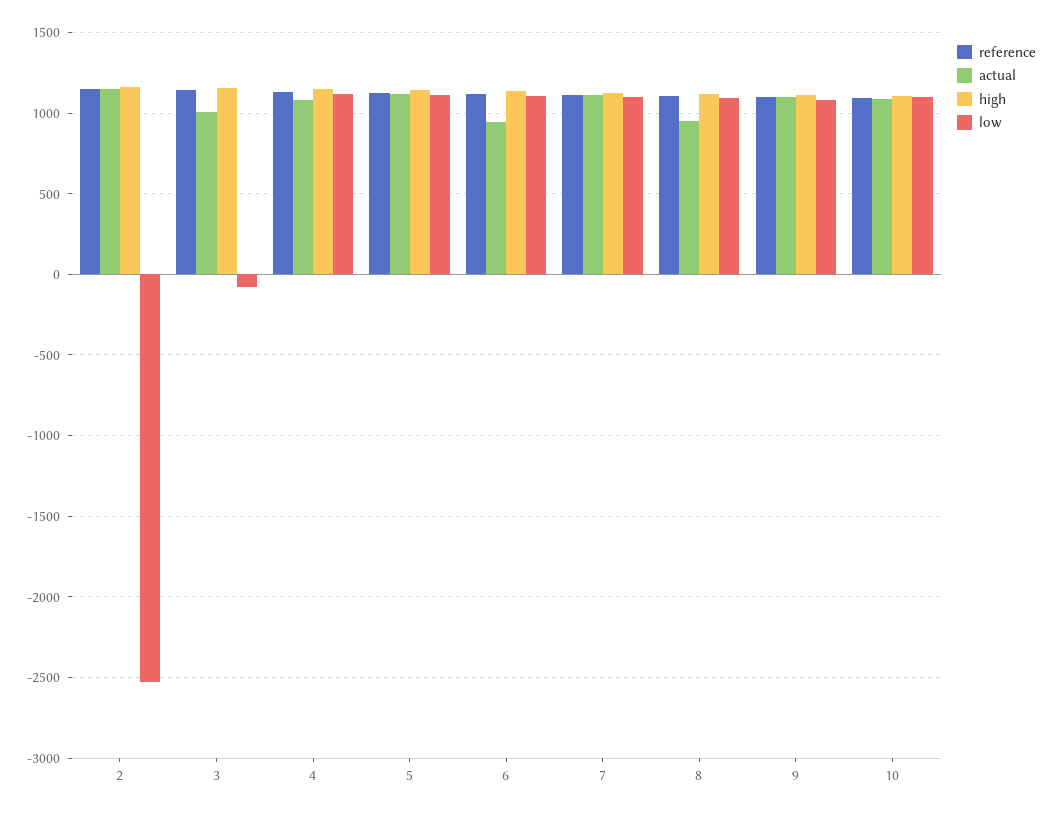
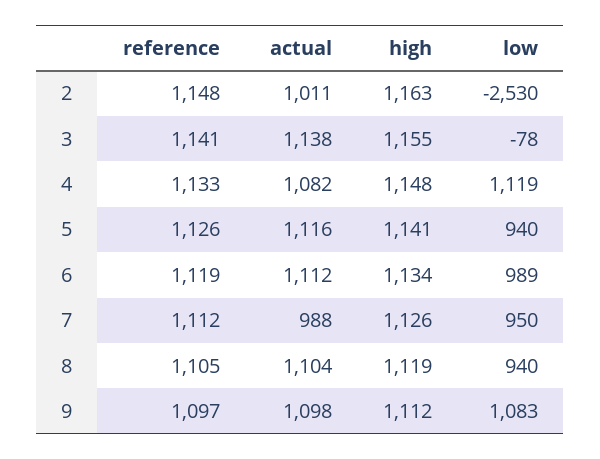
  {
    "reference": {
      "2": 1148,
      "3": 1141,
      "4": 1133,
      "5": 1126,
      "6": 1119,
      "7": 1112,
      "8": 1105,
-     "9": 1097,
+     "9": 1097
-     "10": 1100
    },
    "actual": {
-     "2": 1150,
+     "2": 1011,
-     "3": 1000,
+     "3": 1138,
      "4": 1082,
      "5": 1116,
-     "6": 950,
+     "6": 1112,
-     "7": 1100,
+     "7": 988,
-     "8": 950,
+     "8": 1104,
-     "9": 1098,
+     "9": 1098
-     "10": 1100
    },
    "high": {
      "2": 1163,
      "3": 1155,
      "4": 1148,
      "5": 1141,
      "6": 1134,
      "7": 1126,
      "8": 1119,
-     "9": 1112,
+     "9": 1112
-     "10": 1100
    },
    "low": {
      "2": -2530,
      "3": -78,
      "4": 1119,
-     "5": 1100,
+     "5": 940,
-     "6": 1100,
+     "6": 989,
-     "7": 1100,
+     "7": 950,
-     "8": 1100,
+     "8": 940,
-     "9": 1083,
+     "9": 1083
-     "10": 1100
    }
  }

